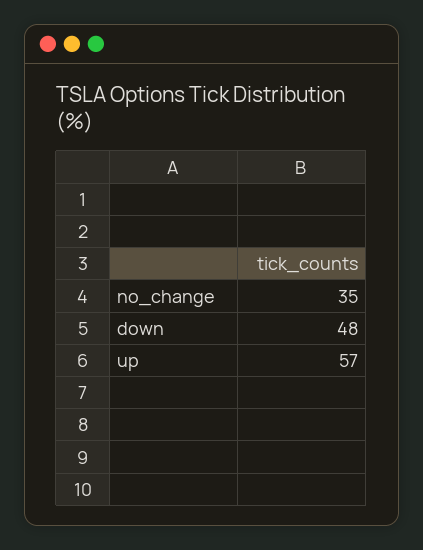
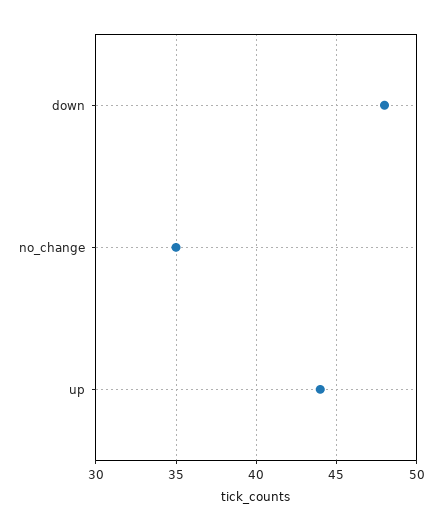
  {
    "no_change": 35,
    "down": 48,
-   "up": 57
+   "up": 44
  }

